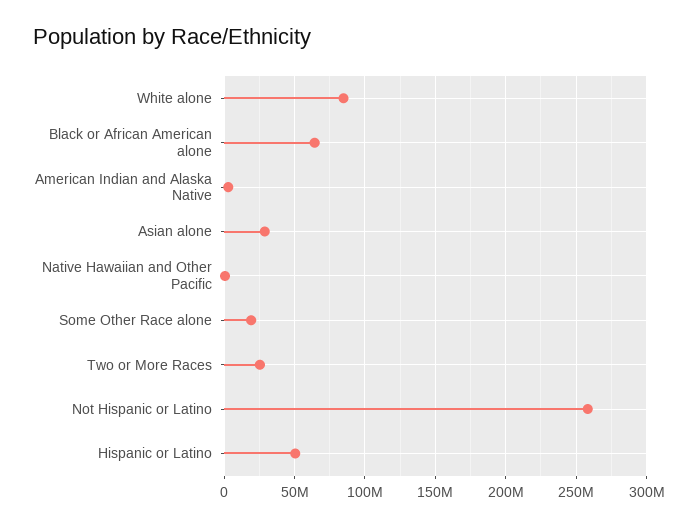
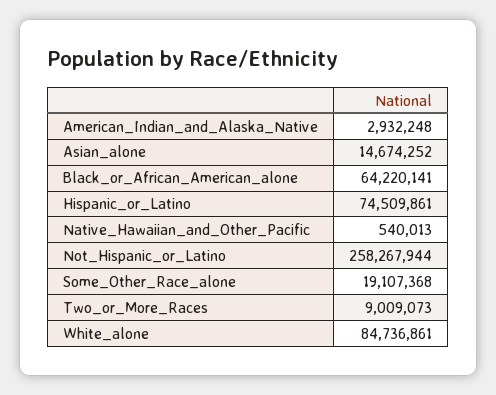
  {
    "White alone": 84736861,
    "Black or African American alone": 64220141,
    "American Indian and Alaska Native": 2932248,
-   "Asian alone": 30000000,
+   "Asian alone": 14674252,
    "Native Hawaiian and Other Pacific": 540013,
    "Some Other Race alone": 19107368,
-   "Two or More Races": 25000000,
+   "Two or More Races": 9009073,
    "Not Hispanic or Latino": 258267944,
-   "Hispanic or Latino": 50000000
+   "Hispanic or Latino": 74509861
  }

